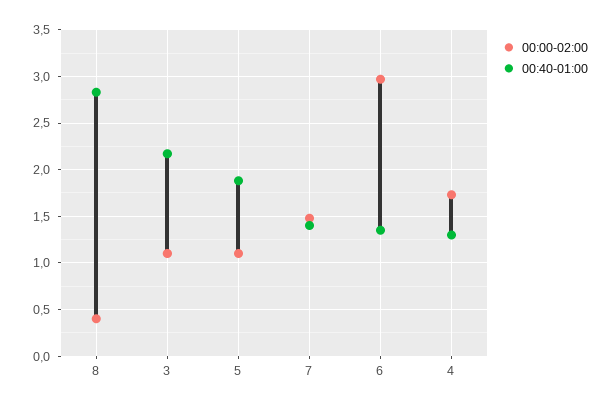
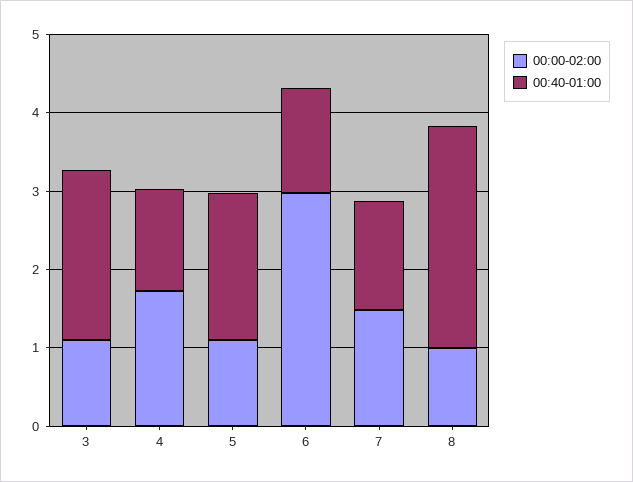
  {
    "00:00-02:00": {
-     "8": 0.4,
+     "8": 1,
      "3": 1.1,
      "5": 1.1,
      "7": 1.5,
      "6": 3,
      "4": 1.7
    },
    "00:40-01:00": {
      "8": 2.8,
      "3": 2.2,
      "5": 1.9,
      "7": 1.4,
      "6": 1.4,
      "4": 1.3
    }
  }

